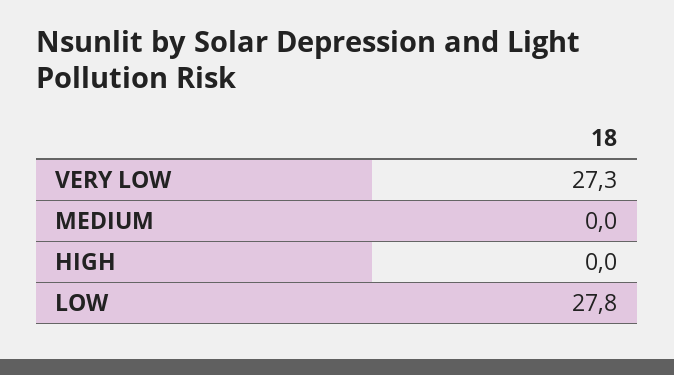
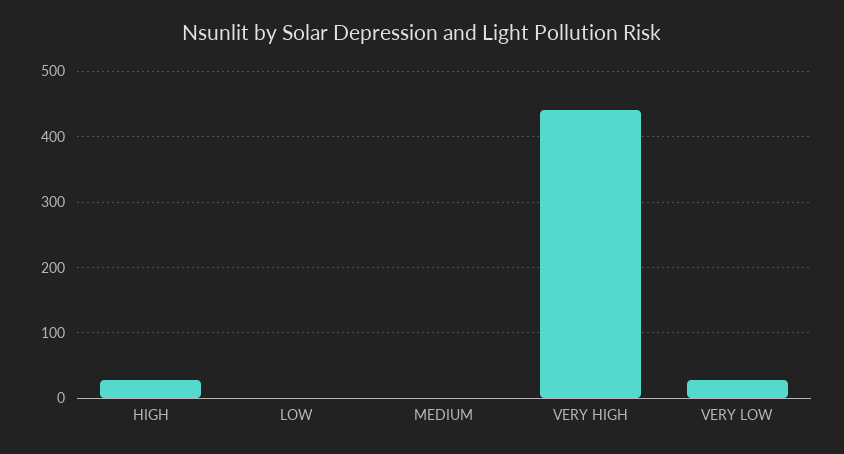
  {
    "VERY LOW": 27.3,
    "MEDIUM": 0,
-   "HIGH": 0,
+   "HIGH": 30,
-   "LOW": 27.8
+   "LOW": 0,
+   "VERY HIGH": 440
  }

